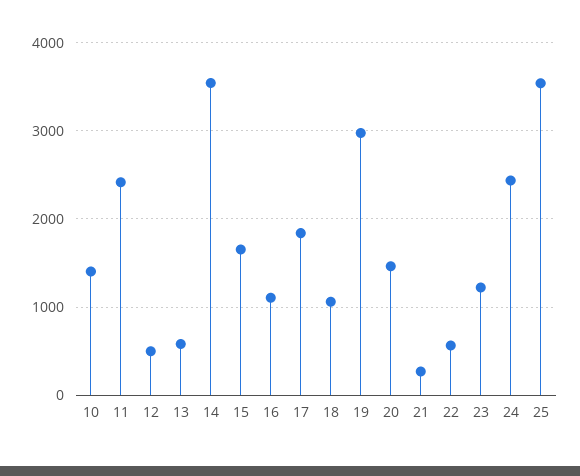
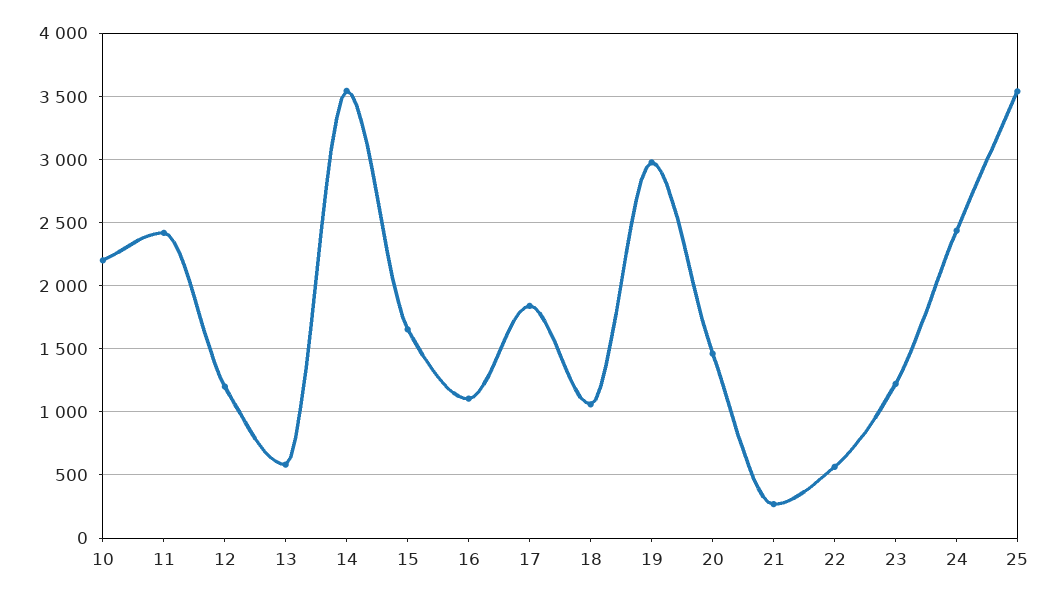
  {
-   "10": 1400,
+   "10": 2200,
    "11": 2400,
-   "12": 500,
+   "12": 1200,
    "13": 600,
    "14": 3550,
    "15": 1650,
    "16": 1100,
    "17": 1850,
    "18": 1050,
    "19": 3000,
    "20": 1450,
    "21": 250,
    "22": 550,
    "23": 1200,
    "24": 2450,
    "25": 3550
  }

